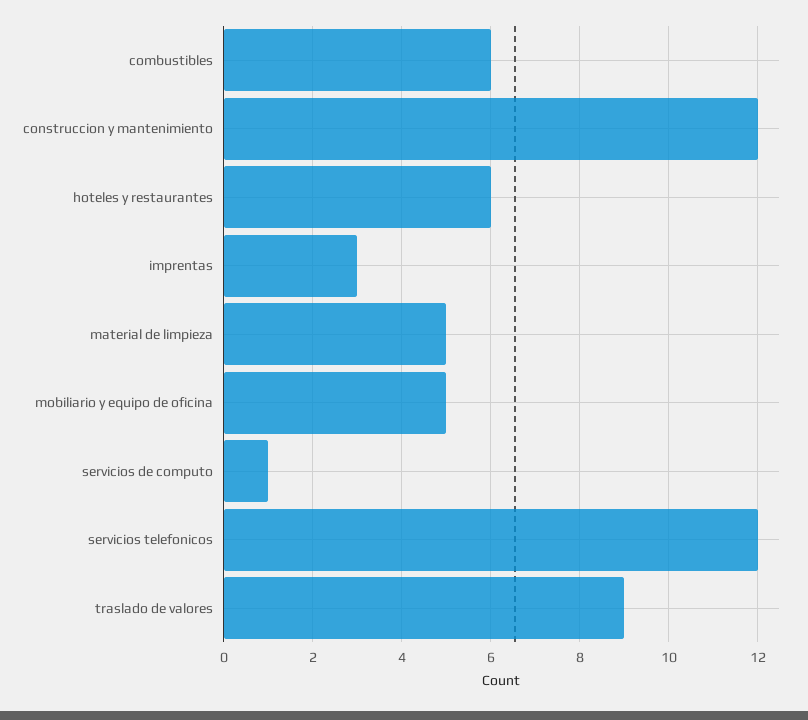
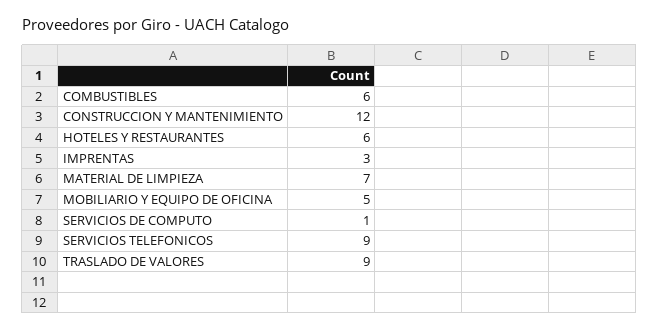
  {
    "combustibles": 6,
    "construccion y mantenimiento": 12,
    "hoteles y restaurantes": 6,
    "imprentas": 3,
-   "material de limpieza": 5,
+   "material de limpieza": 7,
    "mobiliario y equipo de oficina": 5,
    "servicios de computo": 1,
-   "servicios telefonicos": 12,
+   "servicios telefonicos": 9,
    "traslado de valores": 9
  }

